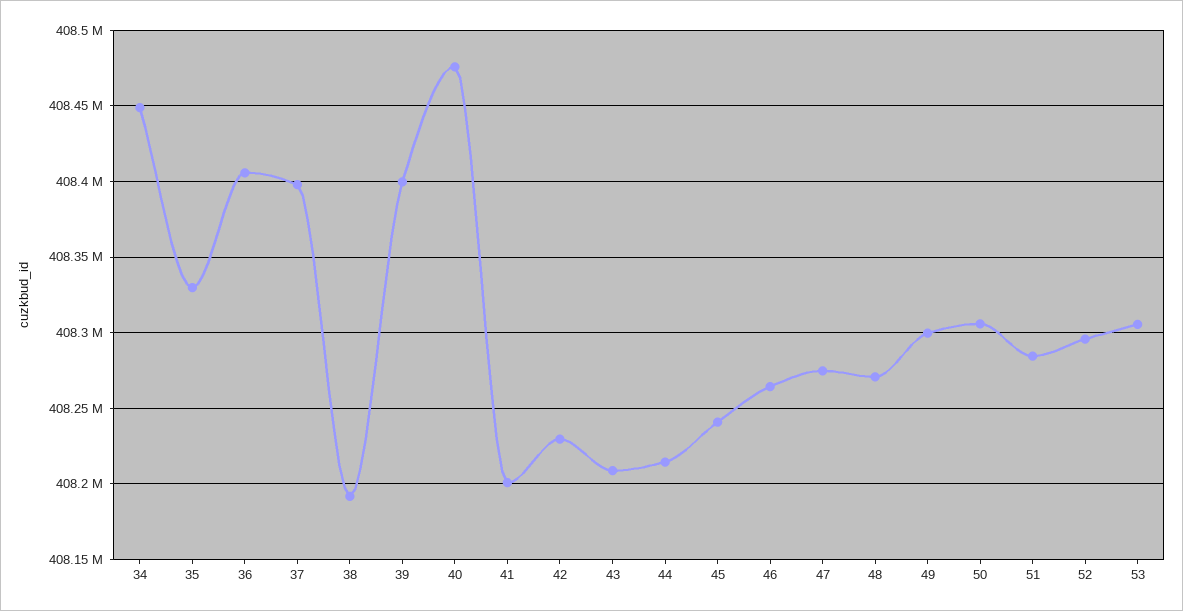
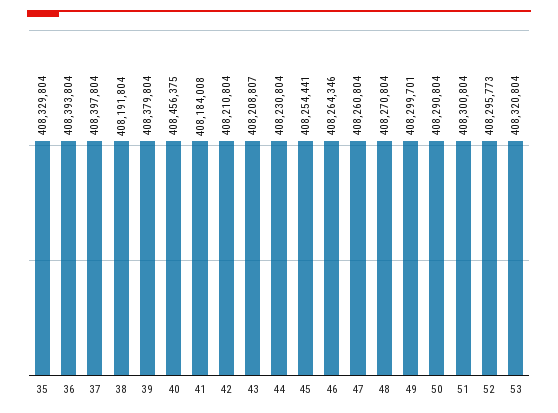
  {
-   "34": 408450000,
    "35": 408329804,
-   "36": 408405000,
+   "36": 408393804,
    "37": 408397804,
    "38": 408191804,
-   "39": 408400000,
+   "39": 408379804,
-   "40": 408475000,
+   "40": 408456375,
-   "41": 408200000,
+   "41": 408184008,
-   "42": 408230000,
+   "42": 408210804,
    "43": 408208807,
-   "44": 408215000,
+   "44": 408230804,
-   "45": 408240000,
+   "45": 408254441,
    "46": 408264346,
-   "47": 408275000,
+   "47": 408260804,
    "48": 408270804,
    "49": 408299701,
-   "50": 408305000,
+   "50": 408290804,
-   "51": 408285000,
+   "51": 408300804,
    "52": 408295773,
-   "53": 408305000
+   "53": 408320804
  }

